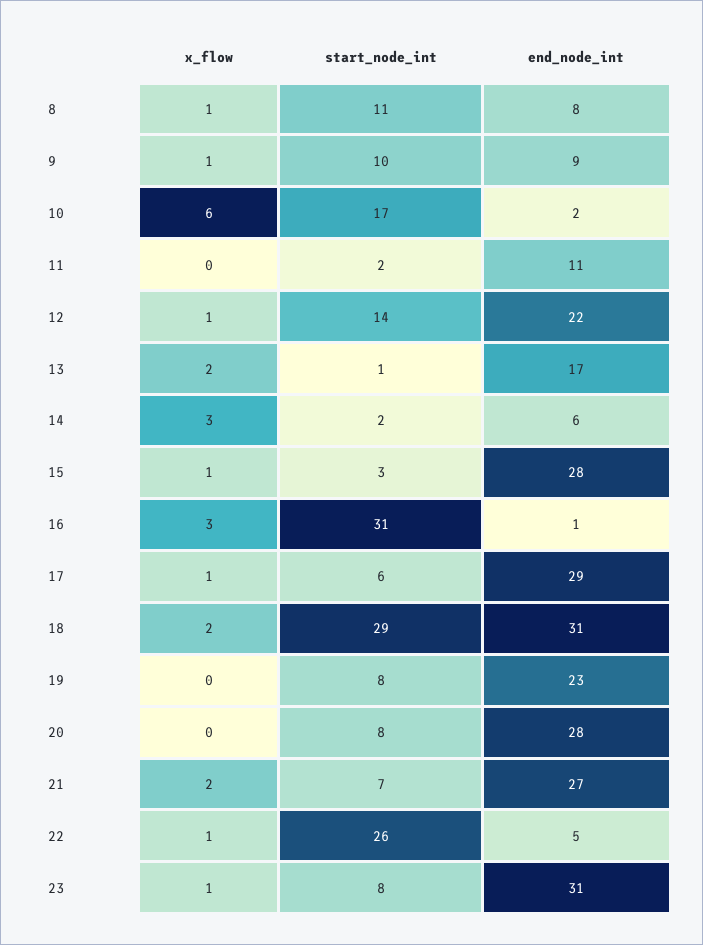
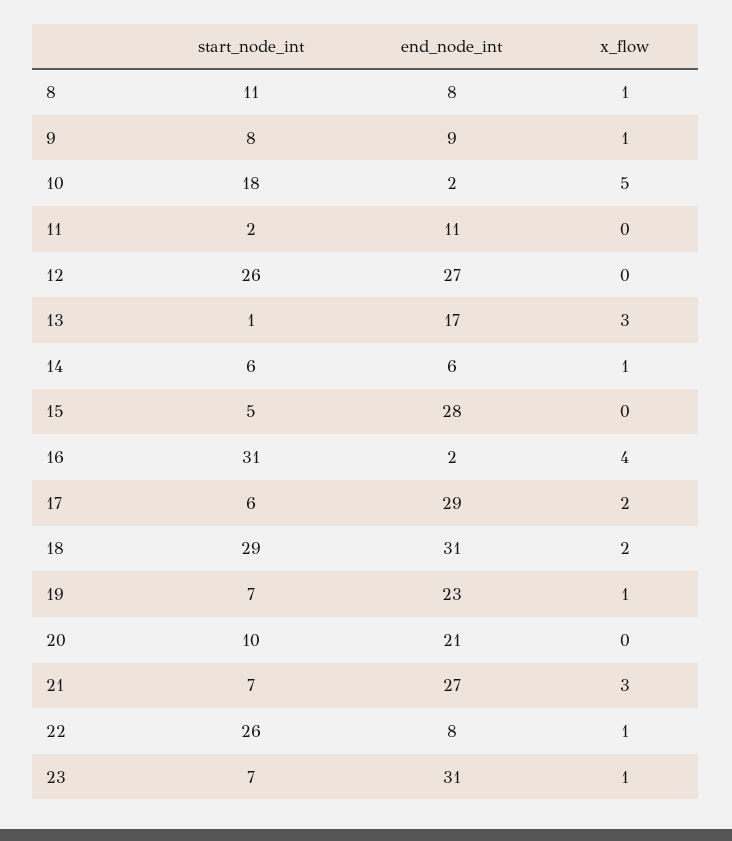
  {
    "x_flow": {
      "8": 1,
      "9": 1,
-     "10": 6,
+     "10": 5,
      "11": 0,
-     "12": 1,
+     "12": 0,
-     "13": 2,
+     "13": 3,
-     "14": 3,
+     "14": 1,
-     "15": 1,
+     "15": 0,
-     "16": 3,
+     "16": 4,
-     "17": 1,
+     "17": 2,
      "18": 2,
-     "19": 0,
+     "19": 1,
      "20": 0,
-     "21": 2,
+     "21": 3,
      "22": 1,
      "23": 1
    },
    "start_node_int": {
      "8": 11,
-     "9": 10,
+     "9": 8,
-     "10": 17,
+     "10": 18,
      "11": 2,
-     "12": 14,
+     "12": 26,
      "13": 1,
-     "14": 2,
+     "14": 6,
-     "15": 3,
+     "15": 5,
      "16": 31,
      "17": 6,
      "18": 29,
-     "19": 8,
+     "19": 7,
-     "20": 8,
+     "20": 10,
      "21": 7,
      "22": 26,
-     "23": 8
+     "23": 7
    },
    "end_node_int": {
      "8": 8,
      "9": 9,
      "10": 2,
      "11": 11,
-     "12": 22,
+     "12": 27,
      "13": 17,
      "14": 6,
      "15": 28,
-     "16": 1,
+     "16": 2,
      "17": 29,
      "18": 31,
      "19": 23,
-     "20": 28,
+     "20": 21,
      "21": 27,
-     "22": 5,
+     "22": 8,
      "23": 31
    }
  }

